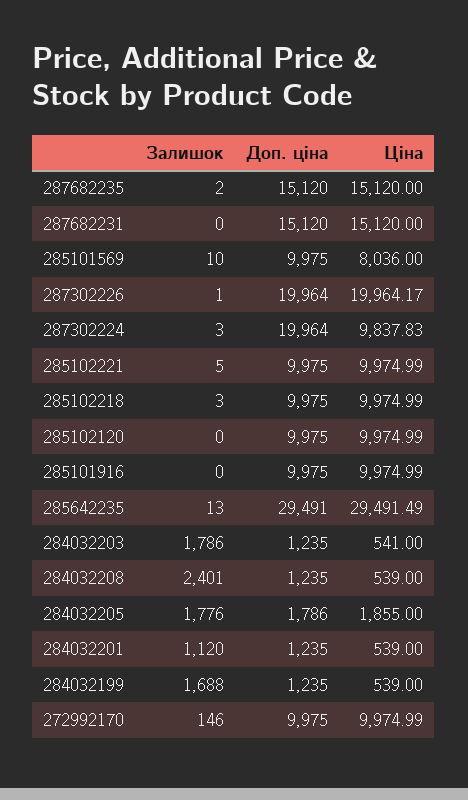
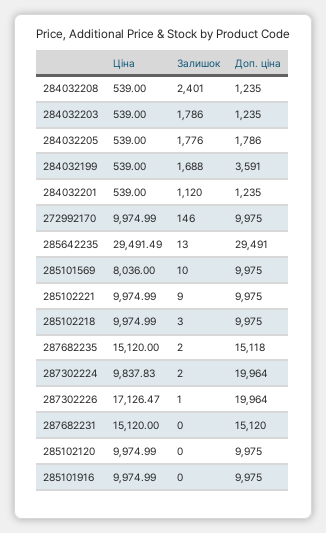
  {
    "Залишок": {
      "287682235": 2,
      "287682231": 0,
      "285101569": 10,
      "287302226": 1,
-     "287302224": 3,
+     "287302224": 2,
-     "285102221": 5,
+     "285102221": 9,
      "285102218": 3,
      "285102120": 0,
      "285101916": 0,
      "285642235": 13,
      "284032203": 1786,
      "284032208": 2401,
      "284032205": 1776,
      "284032201": 1120,
      "284032199": 1688,
      "272992170": 146
    },
    "Доп. ціна": {
-     "287682235": 15120,
+     "287682235": 15118,
      "287682231": 15120,
      "285101569": 9975,
      "287302226": 19964,
      "287302224": 19964,
      "285102221": 9975,
      "285102218": 9975,
      "285102120": 9975,
      "285101916": 9975,
      "285642235": 29491,
      "284032203": 1235,
      "284032208": 1235,
      "284032205": 1786,
      "284032201": 1235,
-     "284032199": 1235,
+     "284032199": 3591,
      "272992170": 9975
    },
    "Ціна": {
      "287682235": 15120,
      "287682231": 15120,
      "285101569": 8036,
-     "287302226": 19964.17,
+     "287302226": 17126.47,
      "287302224": 9837.83,
      "285102221": 9974.99,
      "285102218": 9974.99,
      "285102120": 9974.99,
      "285101916": 9974.99,
      "285642235": 29491.49,
-     "284032203": 541,
+     "284032203": 539,
      "284032208": 539,
-     "284032205": 1855,
+     "284032205": 539,
      "284032201": 539,
      "284032199": 539,
      "272992170": 9974.99
    }
  }

